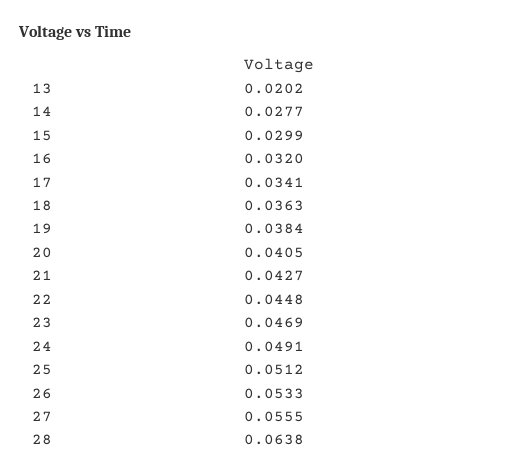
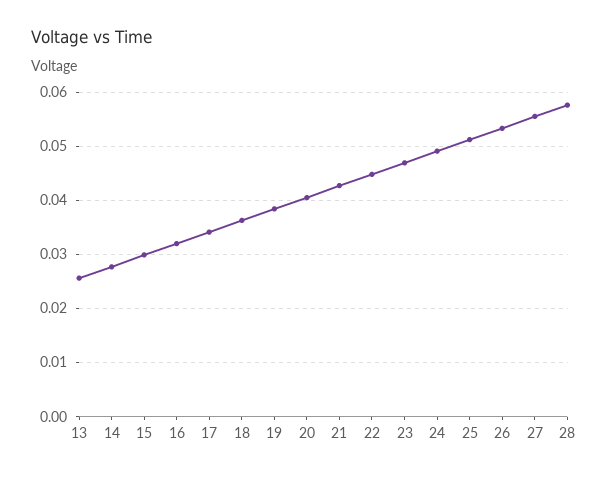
  {
-   "13": 0.0202,
+   "13": 0.026,
    "14": 0.0277,
    "15": 0.0299,
    "16": 0.032,
    "17": 0.0341,
    "18": 0.0363,
    "19": 0.0384,
    "20": 0.0405,
    "21": 0.0427,
    "22": 0.0448,
    "23": 0.0469,
    "24": 0.0491,
    "25": 0.0512,
    "26": 0.0533,
    "27": 0.0555,
-   "28": 0.0638
+   "28": 0.058
  }

